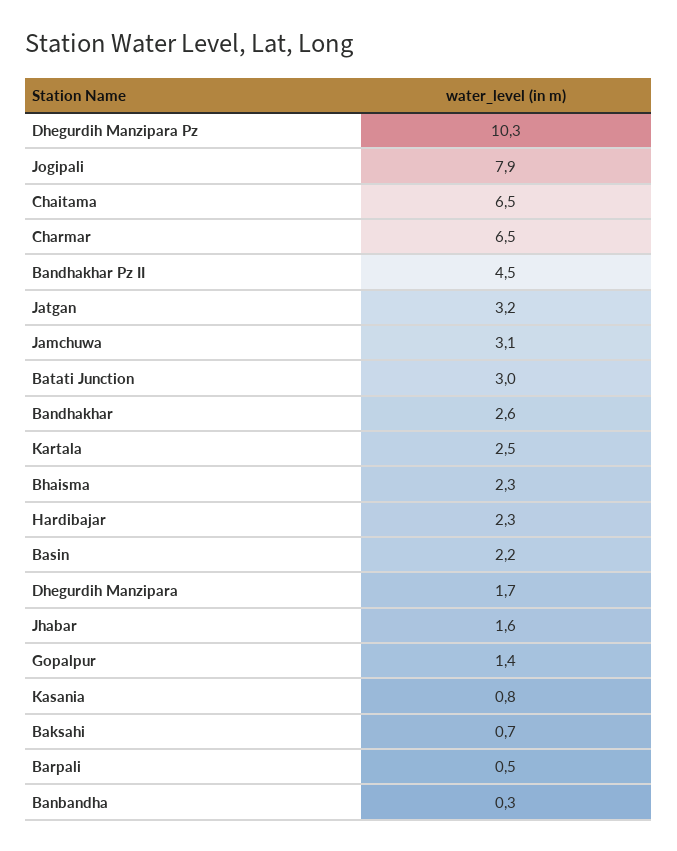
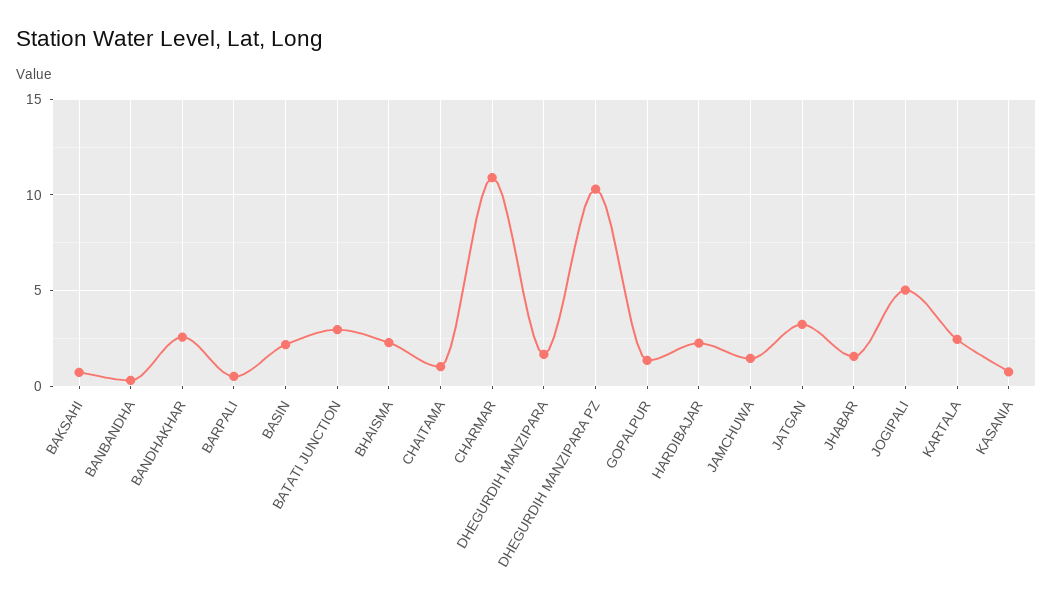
  {
    "Dhegurdih Manzipara Pz": 10.3,
-   "Jogipali": 7.9,
+   "Jogipali": 5,
-   "Chaitama": 6.5,
+   "Chaitama": 1,
-   "Charmar": 6.5,
+   "Charmar": 11,
-   "Bandhakhar Pz II": 4.5,
    "Jatgan": 3.2,
-   "Jamchuwa": 3.1,
+   "Jamchuwa": 1.5,
    "Batati Junction": 3,
    "Bandhakhar": 2.6,
    "Kartala": 2.5,
    "Bhaisma": 2.3,
    "Hardibajar": 2.3,
    "Basin": 2.2,
    "Dhegurdih Manzipara": 1.7,
    "Jhabar": 1.6,
    "Gopalpur": 1.4,
    "Kasania": 0.8,
    "Baksahi": 0.7,
    "Barpali": 0.5,
    "Banbandha": 0.3
  }

